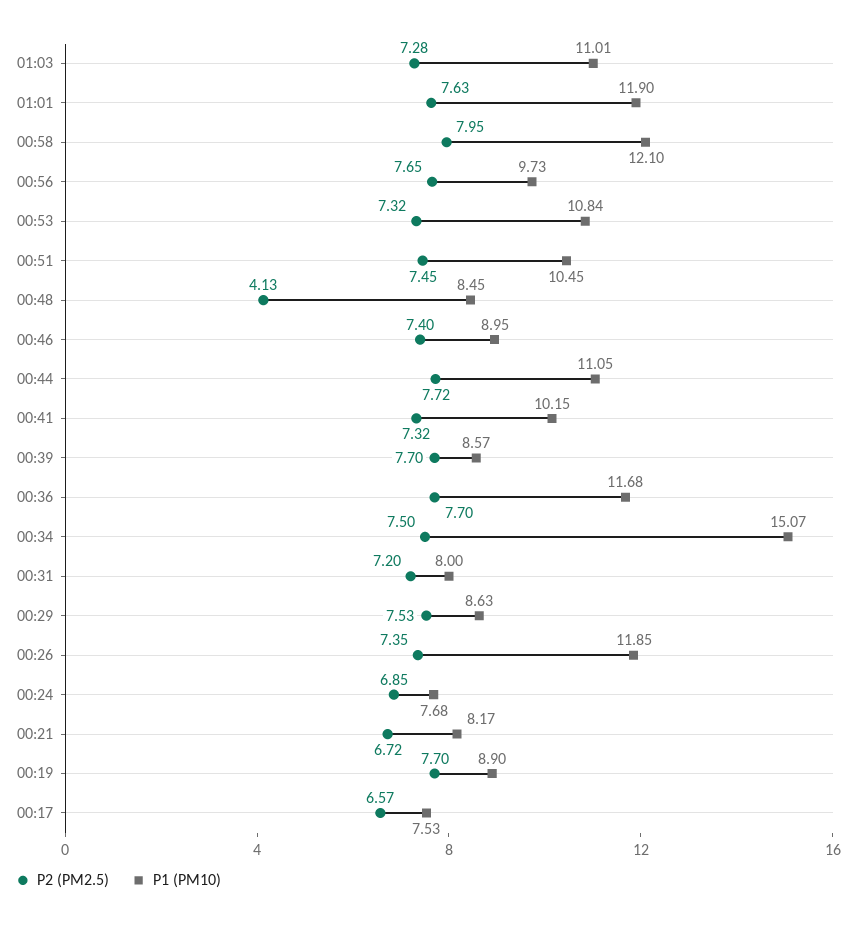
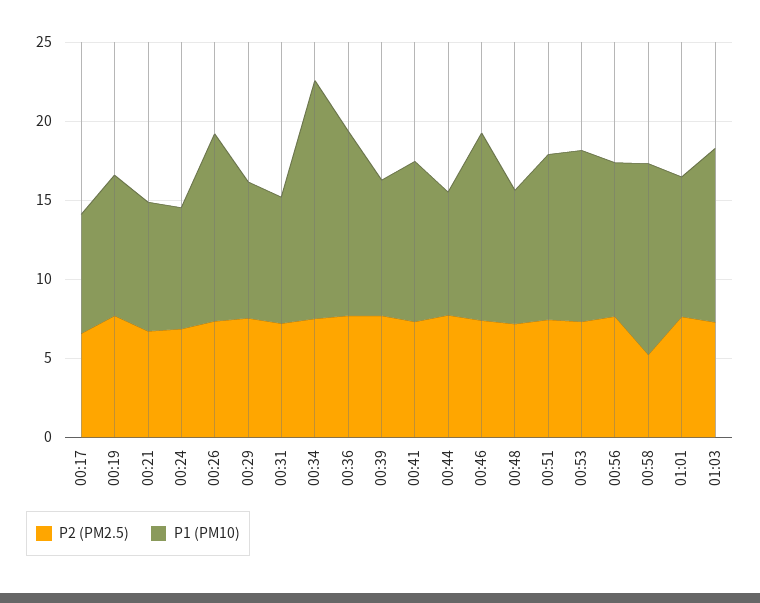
  {
    "P2 (PM2.5)": {
      "01:03": 7.28,
      "01:01": 7.63,
-     "00:58": 7.95,
+     "00:58": 5,
      "00:56": 7.65,
      "00:53": 7.32,
      "00:51": 7.45,
-     "00:48": 4.13,
+     "00:48": 7,
      "00:46": 7.4,
      "00:44": 7.72,
      "00:41": 7.32,
      "00:39": 7.7,
      "00:36": 7.7,
      "00:34": 7.5,
      "00:31": 7.2,
      "00:29": 7.53,
      "00:26": 7.35,
      "00:24": 6.85,
      "00:21": 6.72,
      "00:19": 7.7,
      "00:17": 6.57
    },
    "P1 (PM10)": {
      "01:03": 11.01,
-     "01:01": 11.9,
+     "01:01": 9,
      "00:58": 12.1,
      "00:56": 9.73,
      "00:53": 10.84,
      "00:51": 10.45,
      "00:48": 8.45,
-     "00:46": 8.95,
+     "00:46": 12,
-     "00:44": 11.05,
+     "00:44": 8,
      "00:41": 10.15,
      "00:39": 8.57,
      "00:36": 11.68,
      "00:34": 15.07,
      "00:31": 8,
      "00:29": 8.63,
      "00:26": 11.85,
      "00:24": 7.68,
      "00:21": 8.17,
      "00:19": 8.9,
      "00:17": 7.53
    }
  }

